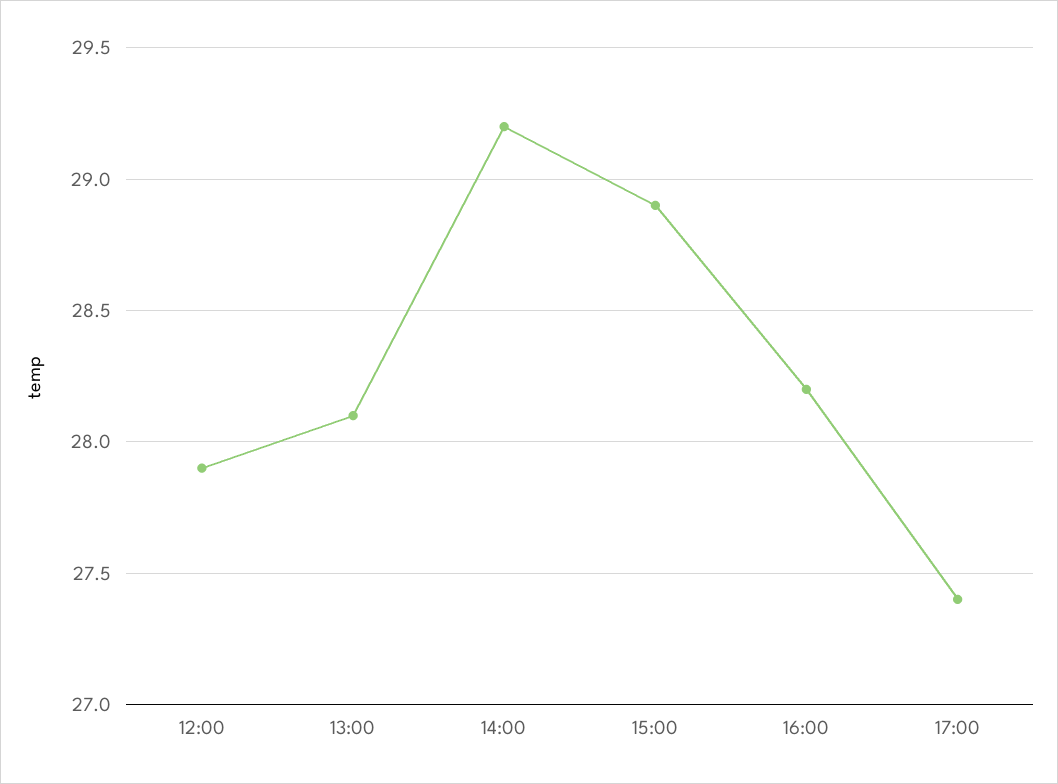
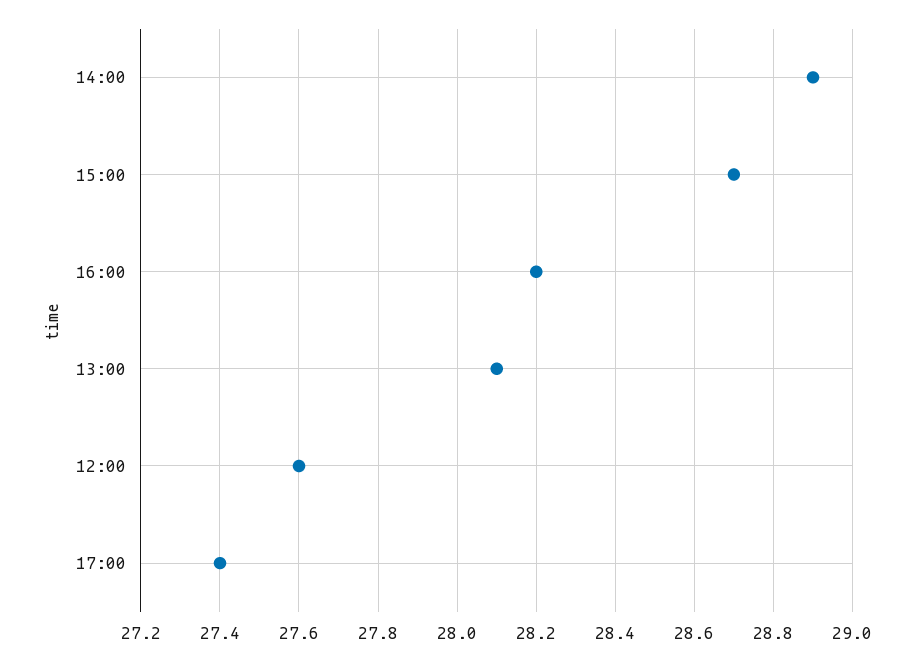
  {
-   "12:00": 27.9,
+   "12:00": 27.6,
    "13:00": 28.1,
-   "14:00": 29.2,
+   "14:00": 28.9,
-   "15:00": 28.9,
+   "15:00": 28.7,
    "16:00": 28.2,
    "17:00": 27.4
  }

